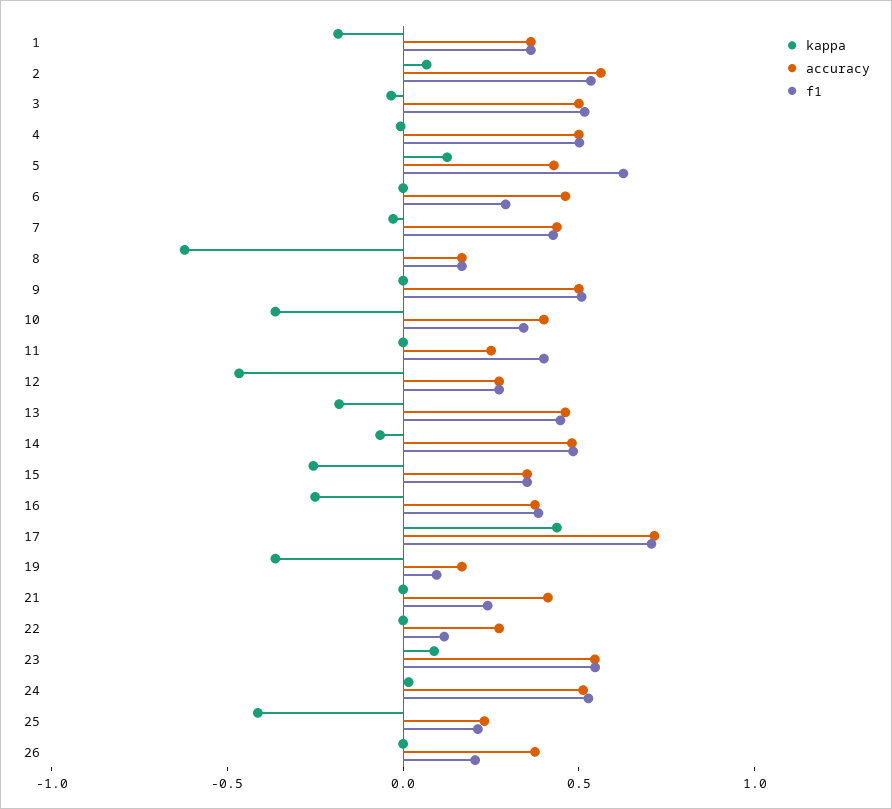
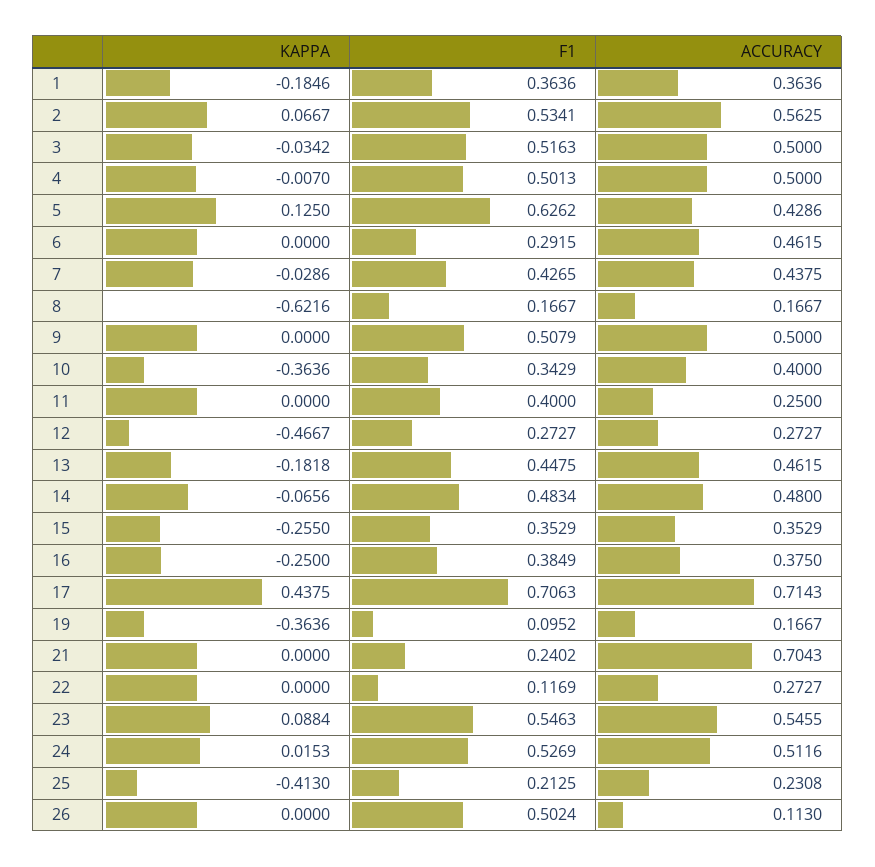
  {
    "kappa": {
      "1": -0.1846,
      "2": 0.0667,
      "3": -0.0342,
      "4": -0.007,
      "5": 0.125,
      "6": 0,
      "7": -0.0286,
      "8": -0.6216,
      "9": 0,
      "10": -0.3636,
      "11": 0,
      "12": -0.4667,
      "13": -0.1818,
      "14": -0.0656,
      "15": -0.255,
      "16": -0.25,
      "17": 0.4375,
      "19": -0.3636,
      "21": 0,
      "22": 0,
      "23": 0.0884,
      "24": 0.0153,
      "25": -0.413,
      "26": 0
    },
    "accuracy": {
      "1": 0.3636,
      "2": 0.5625,
      "3": 0.5,
      "4": 0.5,
      "5": 0.4286,
      "6": 0.4615,
      "7": 0.4375,
      "8": 0.1667,
      "9": 0.5,
      "10": 0.4,
      "11": 0.25,
      "12": 0.2727,
      "13": 0.4615,
      "14": 0.48,
      "15": 0.3529,
      "16": 0.375,
      "17": 0.7143,
      "19": 0.1667,
-     "21": 0.4,
+     "21": 0.7043,
      "22": 0.2727,
      "23": 0.5455,
      "24": 0.5116,
      "25": 0.2308,
-     "26": 0.4
+     "26": 0.113
    },
    "f1": {
      "1": 0.3636,
      "2": 0.5341,
      "3": 0.5163,
      "4": 0.5013,
      "5": 0.6262,
      "6": 0.2915,
      "7": 0.4265,
      "8": 0.1667,
      "9": 0.5079,
      "10": 0.3429,
      "11": 0.4,
      "12": 0.2727,
      "13": 0.4475,
      "14": 0.4834,
      "15": 0.3529,
      "16": 0.3849,
      "17": 0.7063,
      "19": 0.0952,
      "21": 0.2402,
      "22": 0.1169,
      "23": 0.5463,
      "24": 0.5269,
      "25": 0.2125,
-     "26": 0.2
+     "26": 0.5024
    }
  }

